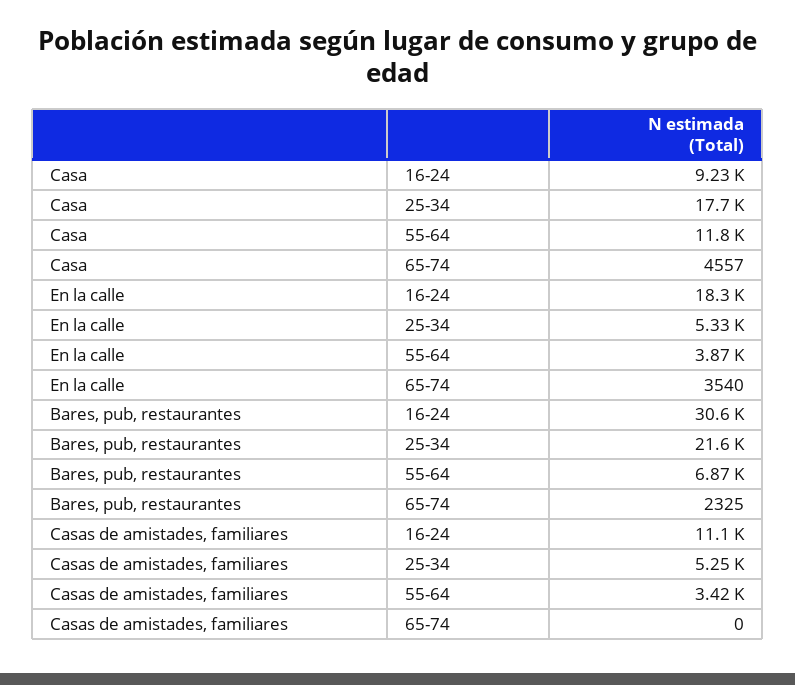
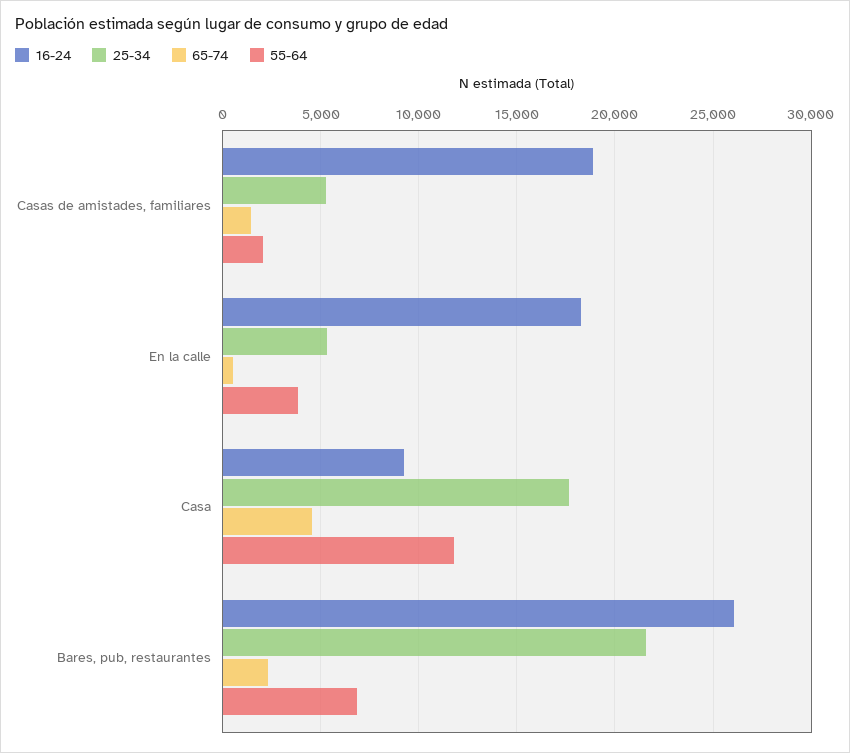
  {
    "16-24": {
      "Casa": 9230,
      "En la calle": 18300,
-     "Bares, pub, restaurantes": 30600,
+     "Bares, pub, restaurantes": 26000,
-     "Casas de amistades, familiares": 11100
+     "Casas de amistades, familiares": 19000
    },
    "25-34": {
      "Casa": 17700,
      "En la calle": 5330,
      "Bares, pub, restaurantes": 21600,
      "Casas de amistades, familiares": 5250
    },
    "55-64": {
      "Casa": 11800,
      "En la calle": 3870,
      "Bares, pub, restaurantes": 6870,
-     "Casas de amistades, familiares": 3420
+     "Casas de amistades, familiares": 2000
    },
    "65-74": {
      "Casa": 4557,
-     "En la calle": 3540,
+     "En la calle": 500,
      "Bares, pub, restaurantes": 2325,
-     "Casas de amistades, familiares": 0
+     "Casas de amistades, familiares": 1500
    }
  }

